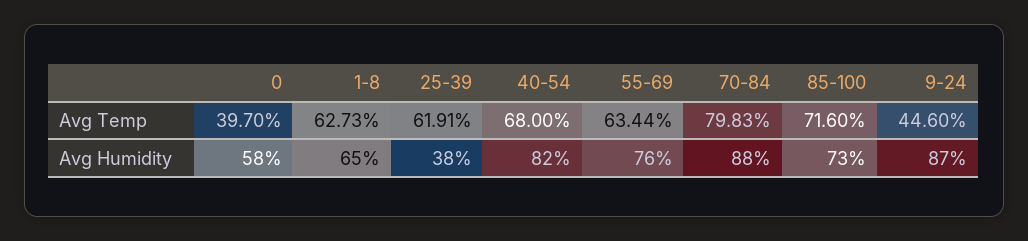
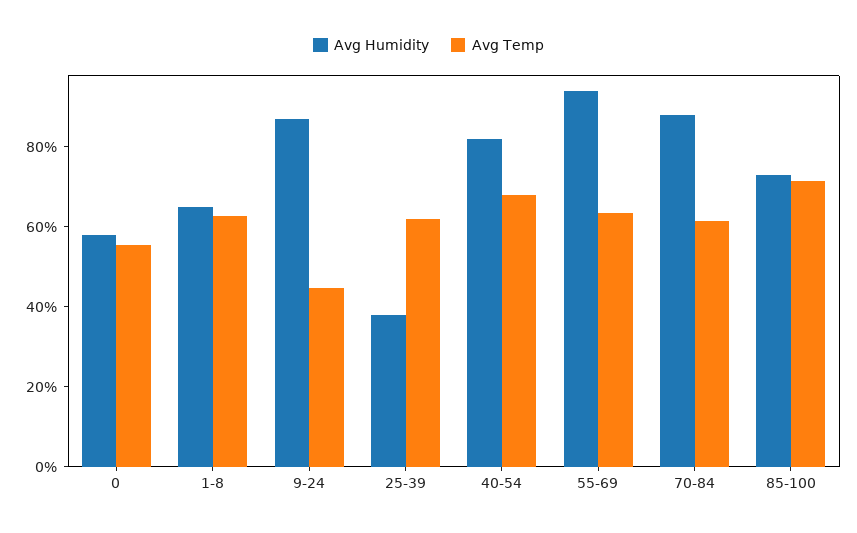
  {
    "Avg Temp": {
-     "0": 39.7,
+     "0": 55,
      "1-8": 62.73,
      "25-39": 61.91,
      "40-54": 68,
      "55-69": 63.44,
-     "70-84": 79.83,
+     "70-84": 60,
      "85-100": 71.6,
      "9-24": 44.6
    },
    "Avg Humidity": {
      "0": 58,
      "1-8": 65,
      "25-39": 38,
      "40-54": 82,
-     "55-69": 76,
+     "55-69": 95,
      "70-84": 88,
      "85-100": 73,
      "9-24": 87
    }
  }

